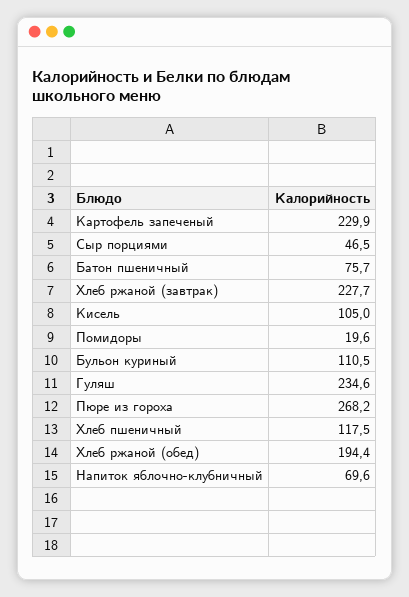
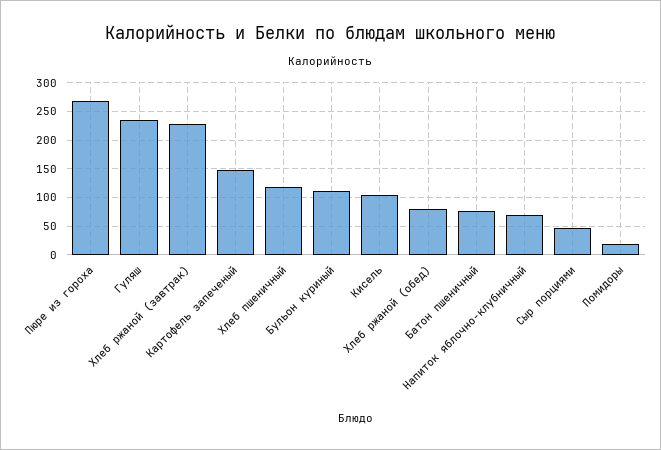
  {
-   "Картофель запеченый": 229.9,
+   "Картофель запеченый": 150,
    "Сыр порциями": 46.5,
    "Батон пшеничный": 75.7,
    "Хлеб ржаной (завтрак)": 227.7,
    "Кисель": 105,
    "Помидоры": 19.6,
    "Бульон куриный": 110.5,
    "Гуляш": 234.6,
    "Пюре из гороха": 268.2,
    "Хлеб пшеничный": 117.5,
-   "Хлеб ржаной (обед)": 194.4,
+   "Хлеб ржаной (обед)": 75,
    "Напиток яблочно-клубничный": 69.6
  }

